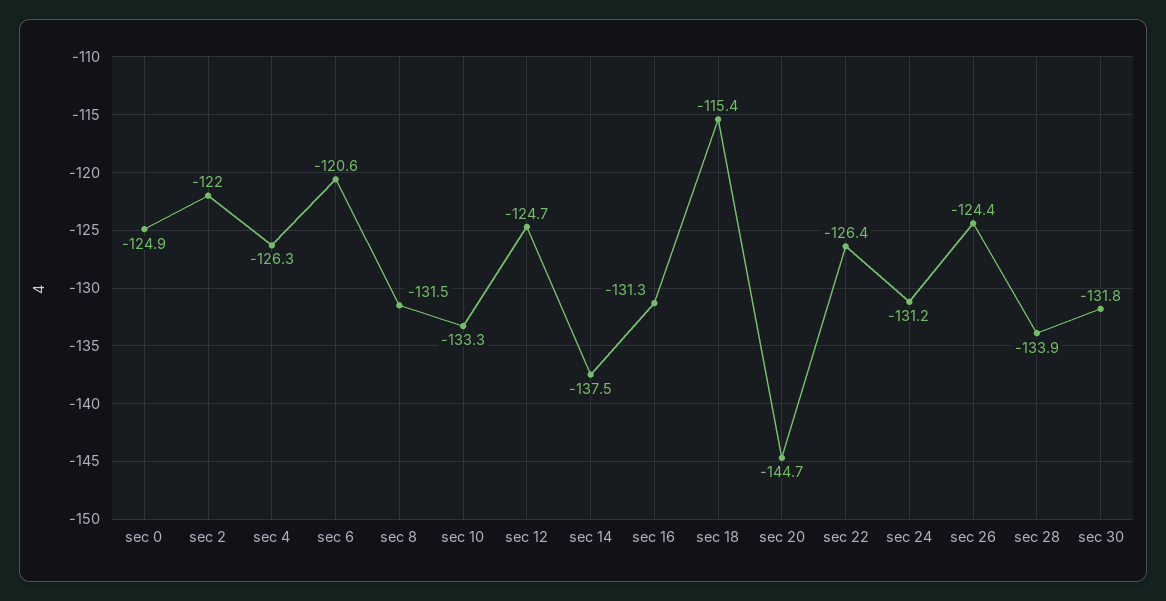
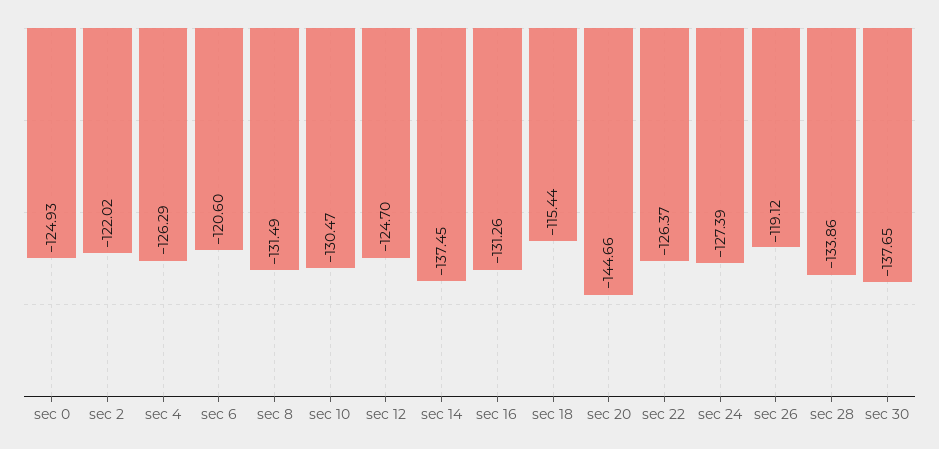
  {
    "sec 0": -124.93,
    "sec 2": -122.02,
    "sec 4": -126.29,
    "sec 6": -120.6,
    "sec 8": -131.49,
-   "sec 10": -133.3,
+   "sec 10": -130.47,
    "sec 12": -124.7,
    "sec 14": -137.45,
    "sec 16": -131.26,
    "sec 18": -115.44,
    "sec 20": -144.66,
    "sec 22": -126.37,
-   "sec 24": -131.2,
+   "sec 24": -127.39,
-   "sec 26": -124.4,
+   "sec 26": -119.12,
    "sec 28": -133.86,
-   "sec 30": -131.8
+   "sec 30": -137.65
  }

